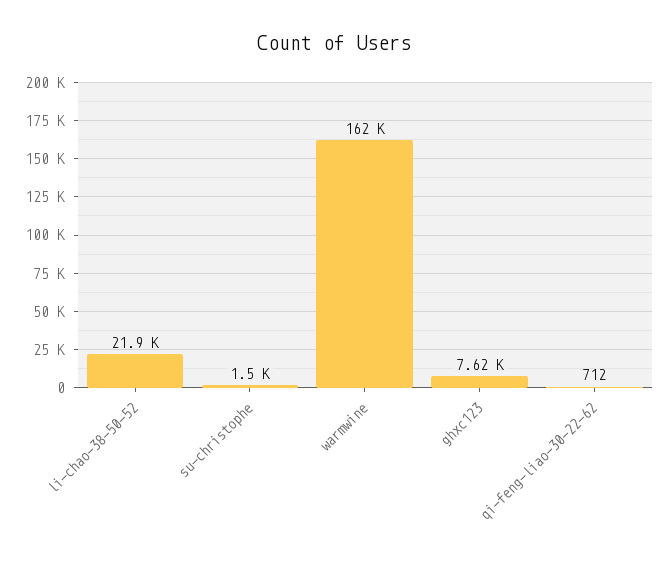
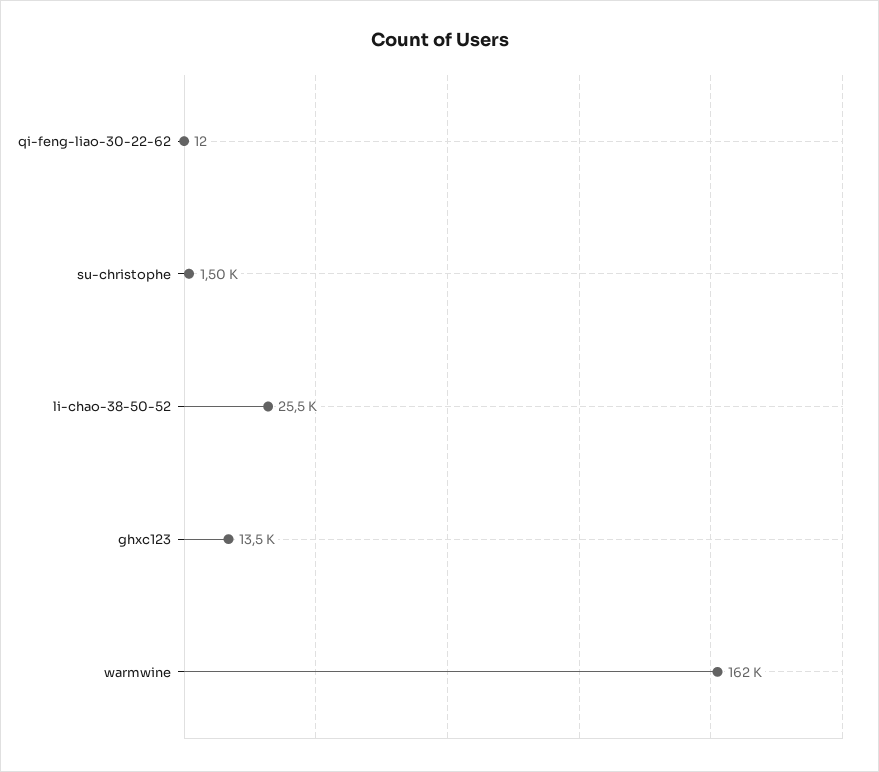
  {
-   "li-chao-38-50-52": 21900,
+   "li-chao-38-50-52": 25500,
    "su-christophe": 1500,
    "warmwine": 162000,
-   "ghxc123": 7620,
+   "ghxc123": 13500,
-   "qi-feng-liao-30-22-62": 712
+   "qi-feng-liao-30-22-62": 12
  }

